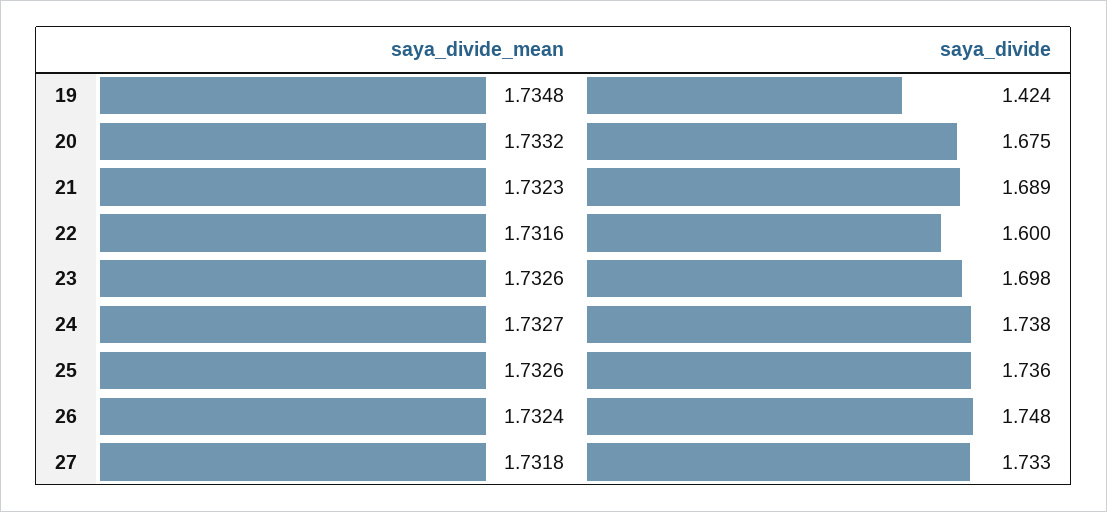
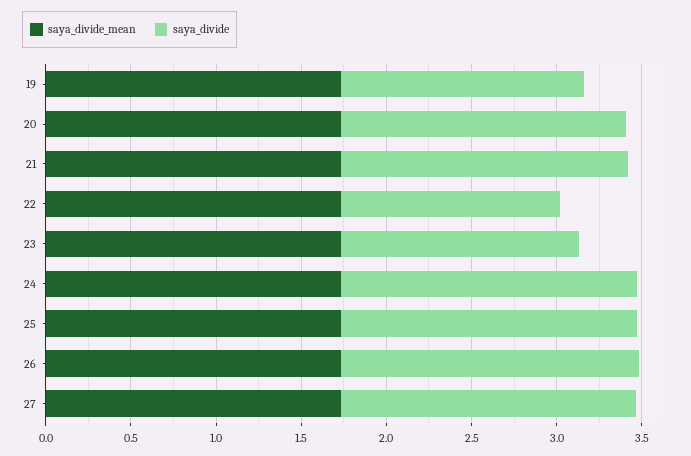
  {
    "saya_divide_mean": {
      "19": 1.7348,
      "20": 1.7332,
      "21": 1.7323,
      "22": 1.7316,
      "23": 1.7326,
      "24": 1.7327,
      "25": 1.7326,
      "26": 1.7324,
      "27": 1.7318
    },
    "saya_divide": {
      "19": 1.424,
      "20": 1.675,
      "21": 1.689,
-     "22": 1.6,
+     "22": 1.3,
-     "23": 1.698,
+     "23": 1.4,
      "24": 1.738,
      "25": 1.736,
      "26": 1.748,
      "27": 1.733
    }
  }

